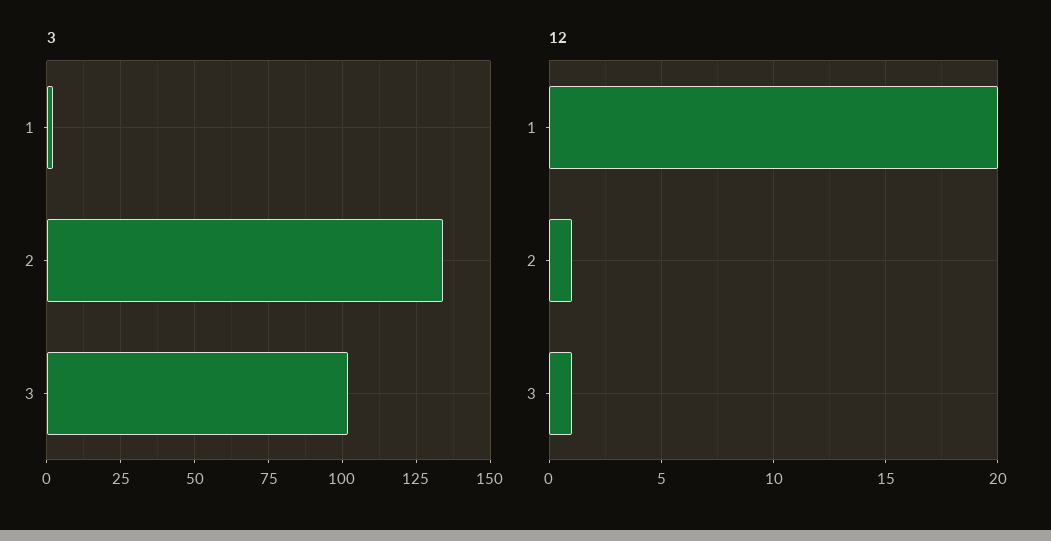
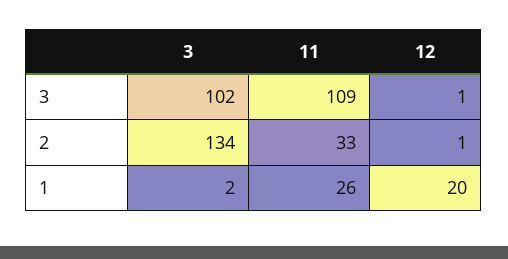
  {
    "3": {
      "1": 2,
      "2": 134,
      "3": 102
    },
    "12": {
      "1": 20,
      "2": 1,
      "3": 1
-   }
+   },
+   "11": {
+     "3": 109,
+     "2": 33,
+     "1": 26
+   }
  }

